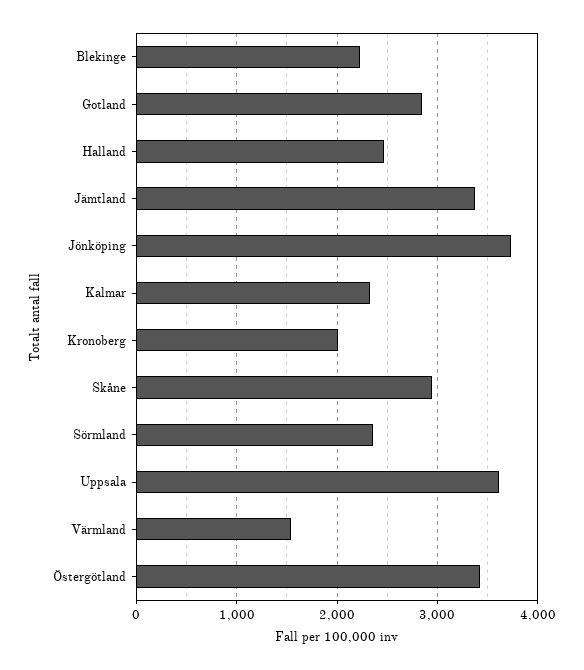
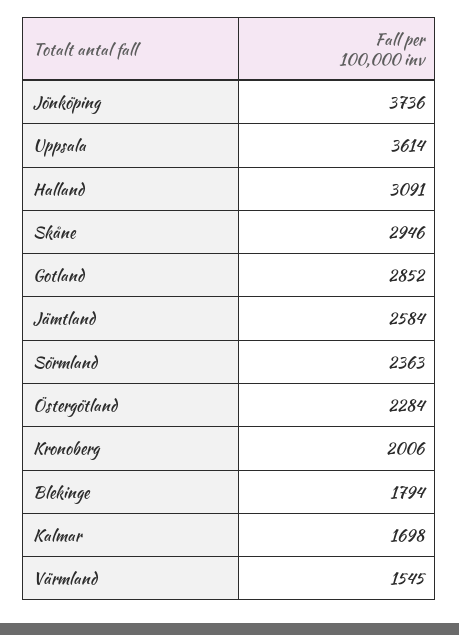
  {
-   "Blekinge": 2200,
+   "Blekinge": 1794,
    "Gotland": 2852,
-   "Halland": 2500,
+   "Halland": 3091,
-   "Jämtland": 3400,
+   "Jämtland": 2584,
    "Jönköping": 3736,
-   "Kalmar": 2300,
+   "Kalmar": 1698,
    "Kronoberg": 2006,
    "Skåne": 2946,
    "Sörmland": 2363,
    "Uppsala": 3614,
    "Värmland": 1545,
-   "Östergötland": 3400
+   "Östergötland": 2284
  }

